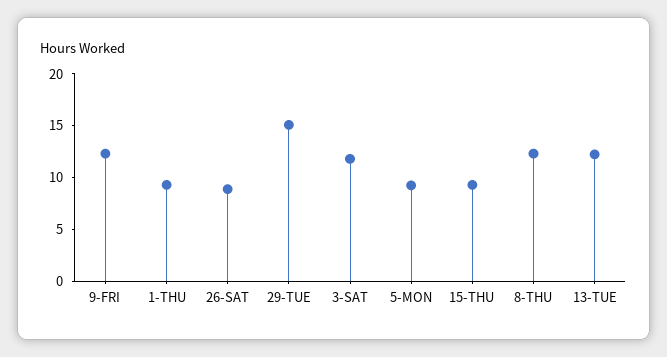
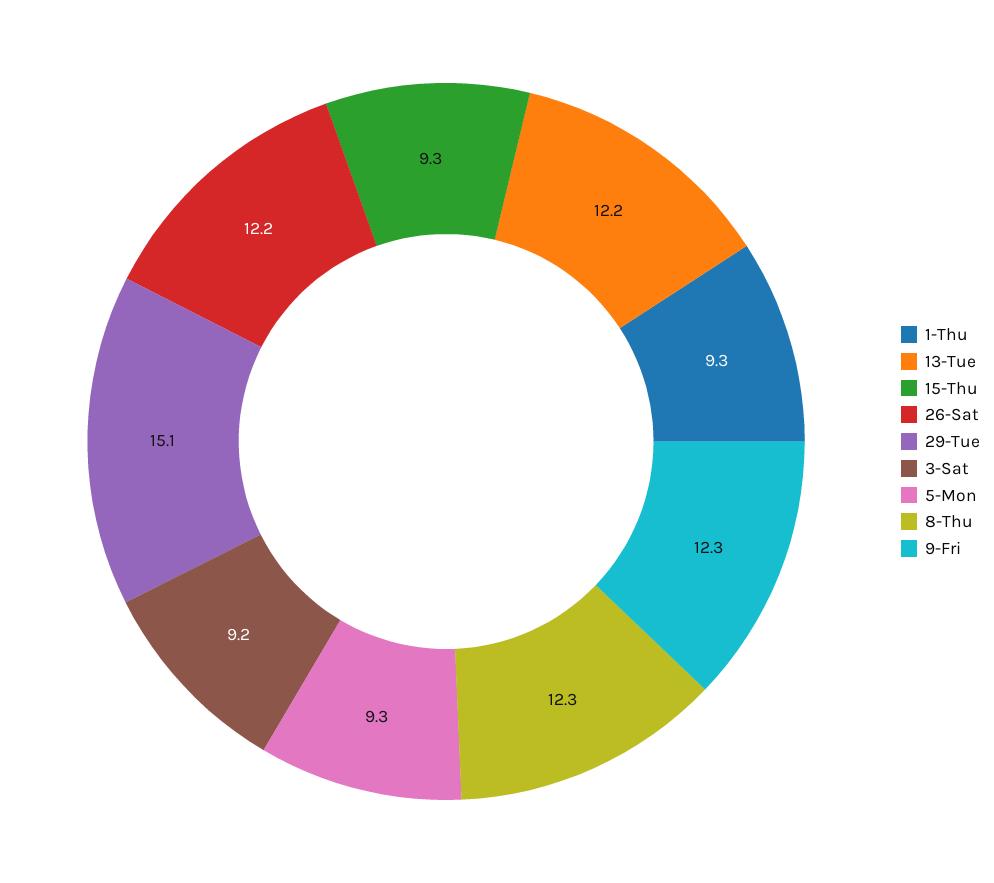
  {
    "9-FRI": 12.3,
    "1-THU": 9.3,
-   "26-SAT": 9,
+   "26-SAT": 12.2,
    "29-TUE": 15.1,
-   "3-SAT": 12,
+   "3-SAT": 9.2,
    "5-MON": 9.3,
    "15-THU": 9.3,
    "8-THU": 12.3,
    "13-TUE": 12.2
  }

